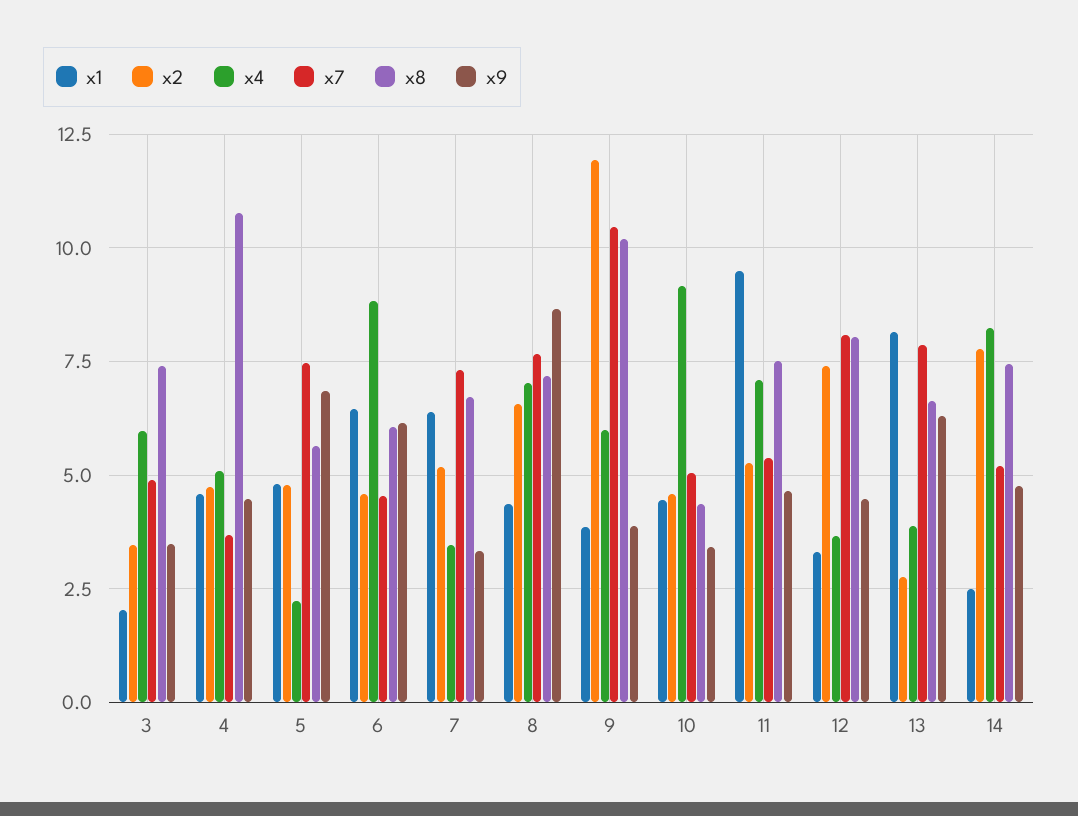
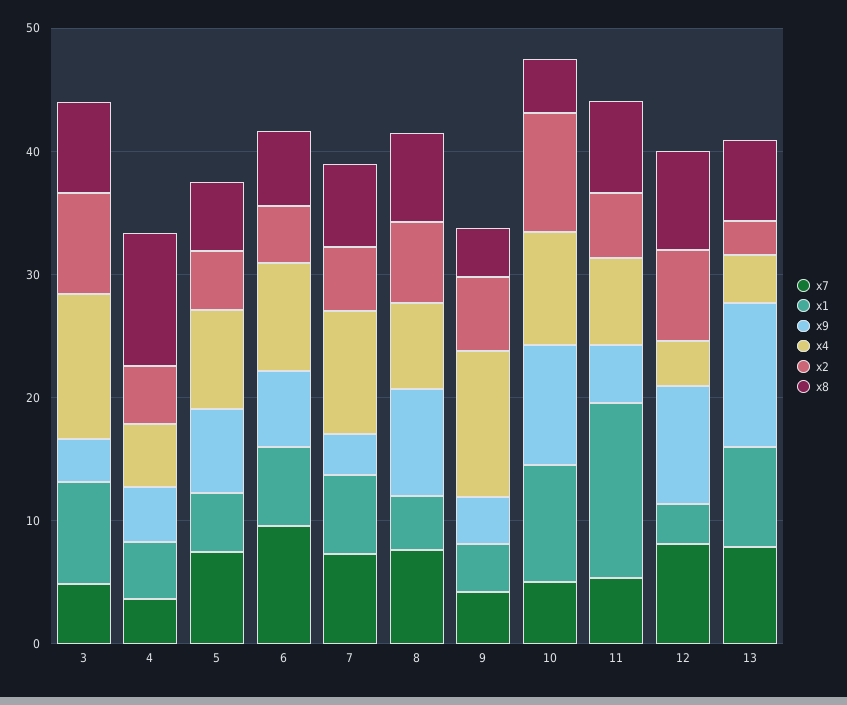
  {
    "x1": {
-     "3": 2,
+     "3": 8,
      "4": 4.5,
      "5": 4.75,
      "6": 6.5,
      "7": 6.5,
      "8": 4.25,
      "9": 3.75,
-     "10": 4.5,
+     "10": 10,
-     "11": 9.5,
+     "11": 14,
      "12": 3.25,
-     "13": 8.25,
+     "13": 8.25
-     "14": 2.5
    },
    "x2": {
-     "3": 3.5,
+     "3": 8,
      "4": 4.75,
      "5": 4.75,
      "6": 4.5,
      "7": 5.25,
      "8": 6.5,
-     "9": 12,
+     "9": 6,
-     "10": 4.5,
+     "10": 10,
      "11": 5.25,
      "12": 7.5,
-     "13": 2.75,
+     "13": 2.75
-     "14": 7.75
    },
    "x4": {
-     "3": 6,
+     "3": 12,
      "4": 5,
-     "5": 2.25,
+     "5": 8,
      "6": 8.75,
-     "7": 3.5,
+     "7": 10,
      "8": 7,
-     "9": 6,
+     "9": 12,
      "10": 9.25,
      "11": 7,
      "12": 3.75,
-     "13": 4,
+     "13": 4
-     "14": 8.25
    },
    "x7": {
      "3": 5,
      "4": 3.75,
      "5": 7.5,
-     "6": 4.5,
+     "6": 10,
      "7": 7.25,
      "8": 7.75,
-     "9": 10.5,
+     "9": 4,
      "10": 5,
      "11": 5.5,
      "12": 8,
-     "13": 7.75,
+     "13": 7.75
-     "14": 5.25
    },
    "x8": {
      "3": 7.5,
      "4": 10.75,
      "5": 5.75,
      "6": 6,
      "7": 6.75,
      "8": 7.25,
-     "9": 10.25,
+     "9": 4,
      "10": 4.25,
      "11": 7.5,
      "12": 8,
-     "13": 6.5,
+     "13": 6.5
-     "14": 7.5
    },
    "x9": {
      "3": 3.5,
      "4": 4.5,
      "5": 6.75,
      "6": 6.25,
      "7": 3.25,
      "8": 8.75,
      "9": 4,
-     "10": 3.5,
+     "10": 10,
      "11": 4.75,
-     "12": 4.5,
+     "12": 10,
-     "13": 6.25,
+     "13": 12
-     "14": 4.75
    }
  }

